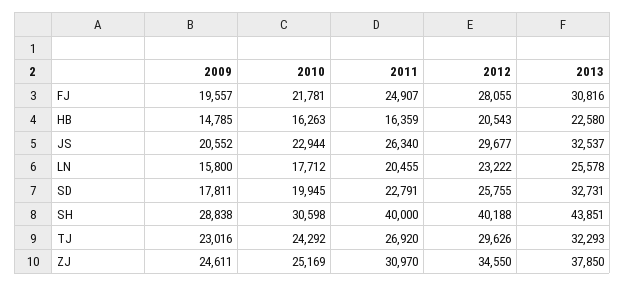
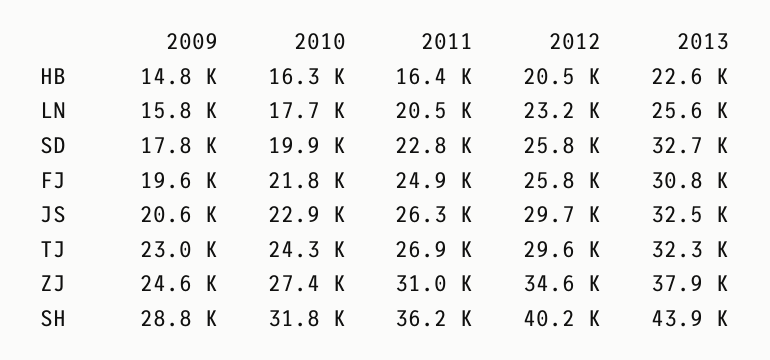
  {
    "2009": {
      "FJ": 19557,
      "HB": 14785,
      "JS": 20552,
      "LN": 15800,
      "SD": 17811,
      "SH": 28838,
      "TJ": 23016,
      "ZJ": 24611
    },
    "2010": {
      "FJ": 21781,
      "HB": 16263,
      "JS": 22944,
      "LN": 17712,
      "SD": 19945,
-     "SH": 30598,
+     "SH": 31800,
      "TJ": 24292,
-     "ZJ": 25169
+     "ZJ": 27400
    },
    "2011": {
      "FJ": 24907,
      "HB": 16359,
      "JS": 26340,
      "LN": 20455,
      "SD": 22791,
-     "SH": 40000,
+     "SH": 36200,
      "TJ": 26920,
      "ZJ": 30970
    },
    "2012": {
-     "FJ": 28055,
+     "FJ": 25800,
      "HB": 20543,
      "JS": 29677,
      "LN": 23222,
      "SD": 25755,
      "SH": 40188,
      "TJ": 29626,
      "ZJ": 34550
    },
    "2013": {
      "FJ": 30816,
      "HB": 22580,
      "JS": 32537,
      "LN": 25578,
      "SD": 32731,
      "SH": 43851,
      "TJ": 32293,
      "ZJ": 37850
    }
  }

